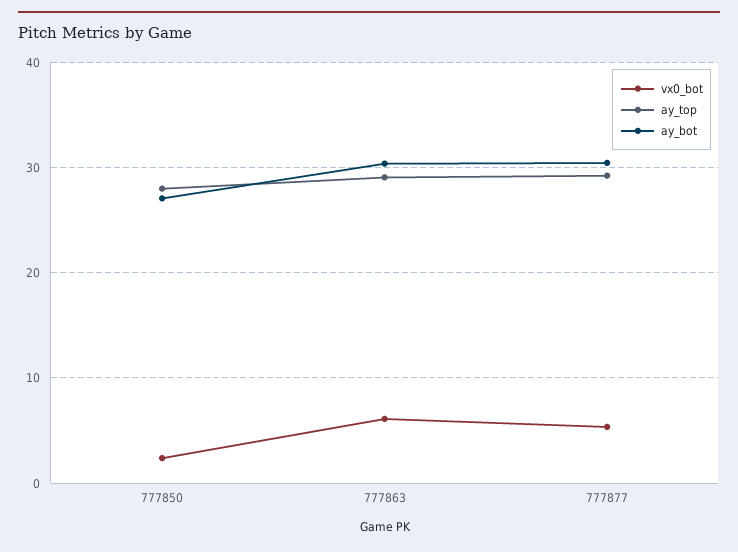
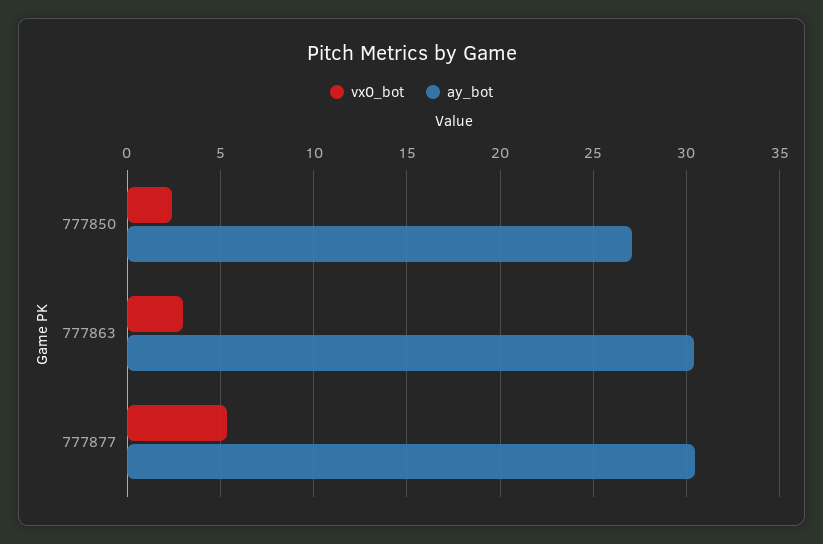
  {
    "vx0_bot": {
      "777850": 2.5,
-     "777863": 6,
+     "777863": 3,
      "777877": 5.5
    },
-   "ay_top": {
-     "777850": 28,
-     "777863": 29,
-     "777877": 29
-   },
    "ay_bot": {
      "777850": 27,
      "777863": 30.5,
      "777877": 30.5
    }
  }

